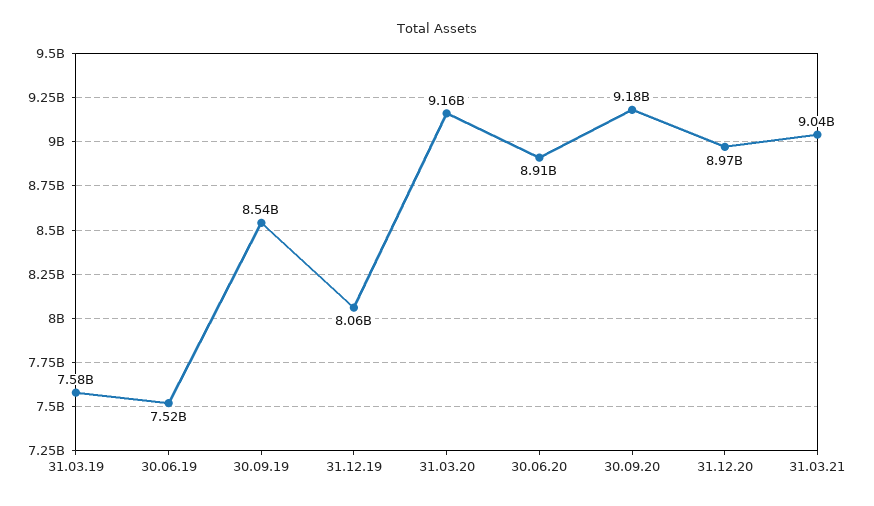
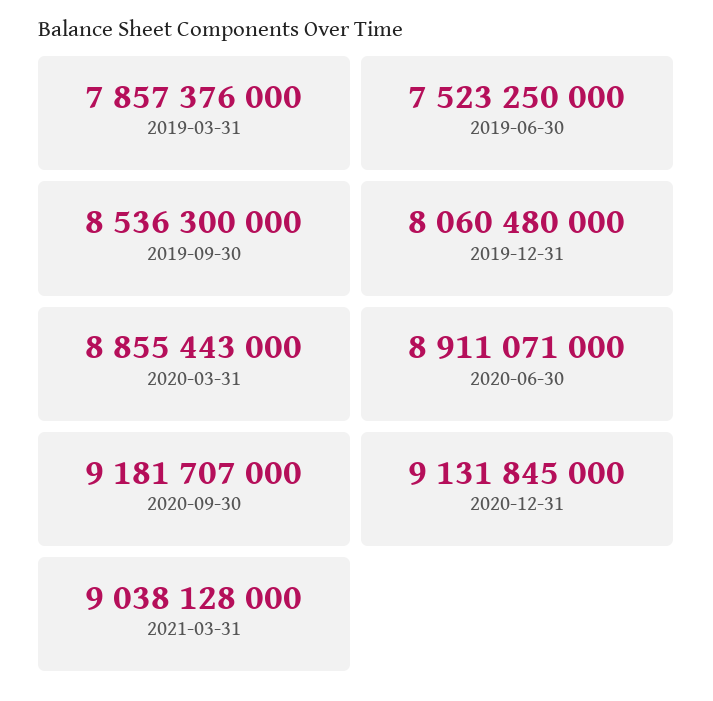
  {
-   "31.03.19": 7580000000,
+   "31.03.19": 7857376000,
    "30.06.19": 7523250000,
    "30.09.19": 8536300000,
    "31.12.19": 8060480000,
-   "31.03.20": 9160000000,
+   "31.03.20": 8855443000,
    "30.06.20": 8911071000,
    "30.09.20": 9181707000,
-   "31.12.20": 8970000000,
+   "31.12.20": 9131845000,
    "31.03.21": 9038128000
  }

